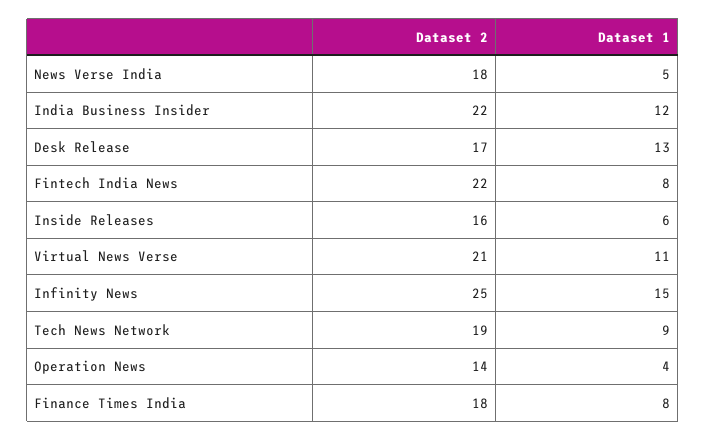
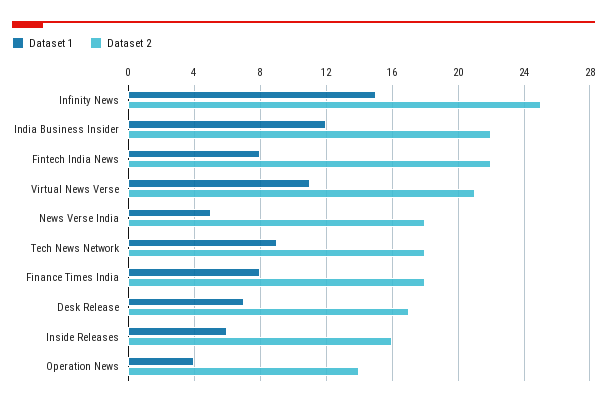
  {
    "Dataset 2": {
      "News Verse India": 18,
      "India Business Insider": 22,
      "Desk Release": 17,
      "Fintech India News": 22,
      "Inside Releases": 16,
      "Virtual News Verse": 21,
      "Infinity News": 25,
-     "Tech News Network": 19,
+     "Tech News Network": 18,
      "Operation News": 14,
      "Finance Times India": 18
    },
    "Dataset 1": {
      "News Verse India": 5,
      "India Business Insider": 12,
-     "Desk Release": 13,
+     "Desk Release": 7,
      "Fintech India News": 8,
      "Inside Releases": 6,
      "Virtual News Verse": 11,
      "Infinity News": 15,
      "Tech News Network": 9,
      "Operation News": 4,
      "Finance Times India": 8
    }
  }

